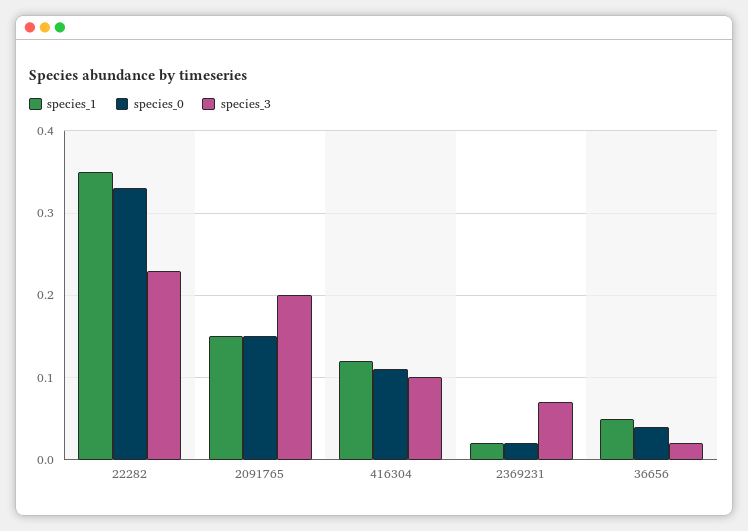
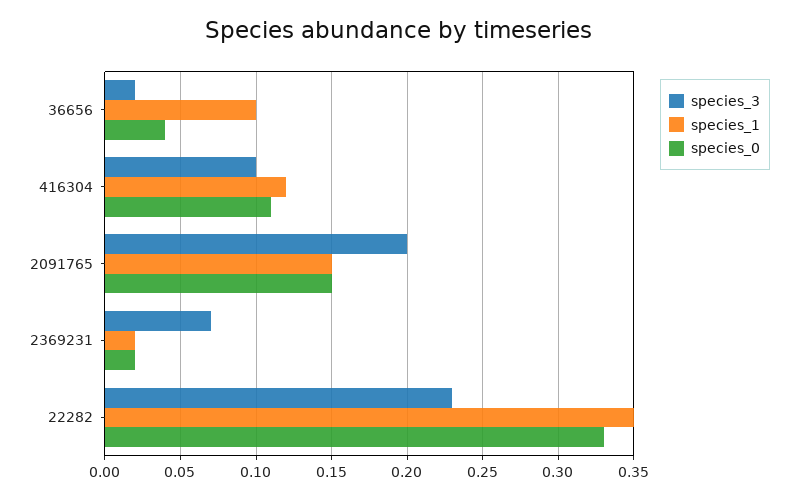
  {
    "species_1": {
      "22282": 0.35,
      "2091765": 0.15,
      "416304": 0.12,
      "2369231": 0.02,
-     "36656": 0.05
+     "36656": 0.1
    },
    "species_0": {
      "22282": 0.33,
      "2091765": 0.15,
      "416304": 0.11,
      "2369231": 0.02,
      "36656": 0.04
    },
    "species_3": {
      "22282": 0.23,
      "2091765": 0.2,
      "416304": 0.1,
      "2369231": 0.07,
      "36656": 0.02
    }
  }

